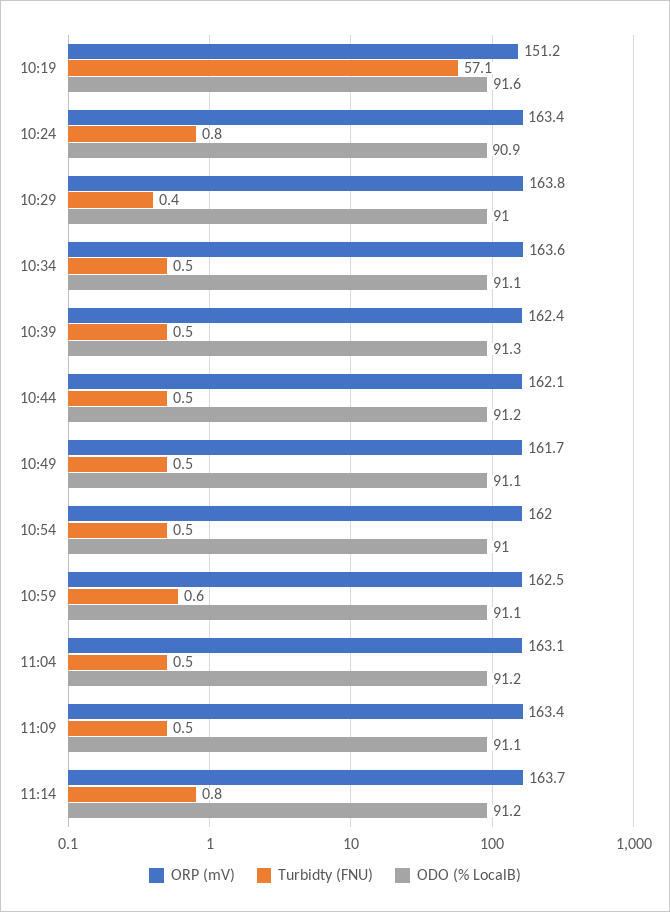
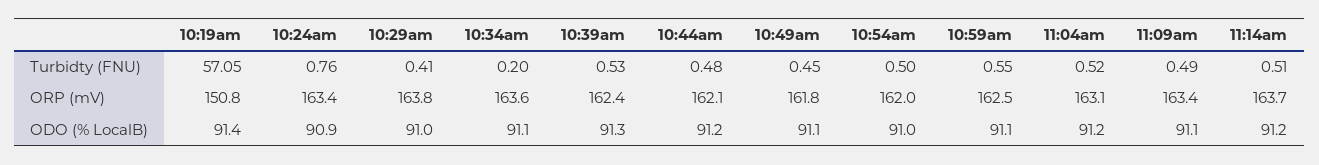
  {
    "ORP (mV)": {
-     "10:19": 151.2,
+     "10:19": 150.8,
      "10:24": 163.4,
      "10:29": 163.8,
      "10:34": 163.6,
      "10:39": 162.4,
      "10:44": 162.1,
-     "10:49": 161.7,
+     "10:49": 161.8,
      "10:54": 162,
      "10:59": 162.5,
      "11:04": 163.1,
      "11:09": 163.4,
      "11:14": 163.7
    },
    "Turbidty (FNU)": {
      "10:19": 57.05,
      "10:24": 0.76,
      "10:29": 0.41,
-     "10:34": 0.5,
+     "10:34": 0.2,
      "10:39": 0.53,
      "10:44": 0.48,
      "10:49": 0.45,
      "10:54": 0.5,
      "10:59": 0.55,
      "11:04": 0.52,
      "11:09": 0.49,
-     "11:14": 0.8
+     "11:14": 0.51
    },
    "ODO (% LocalB)": {
-     "10:19": 91.6,
+     "10:19": 91.4,
      "10:24": 90.9,
      "10:29": 91,
      "10:34": 91.1,
      "10:39": 91.3,
      "10:44": 91.2,
      "10:49": 91.1,
      "10:54": 91,
      "10:59": 91.1,
      "11:04": 91.2,
      "11:09": 91.1,
      "11:14": 91.2
    }
  }

